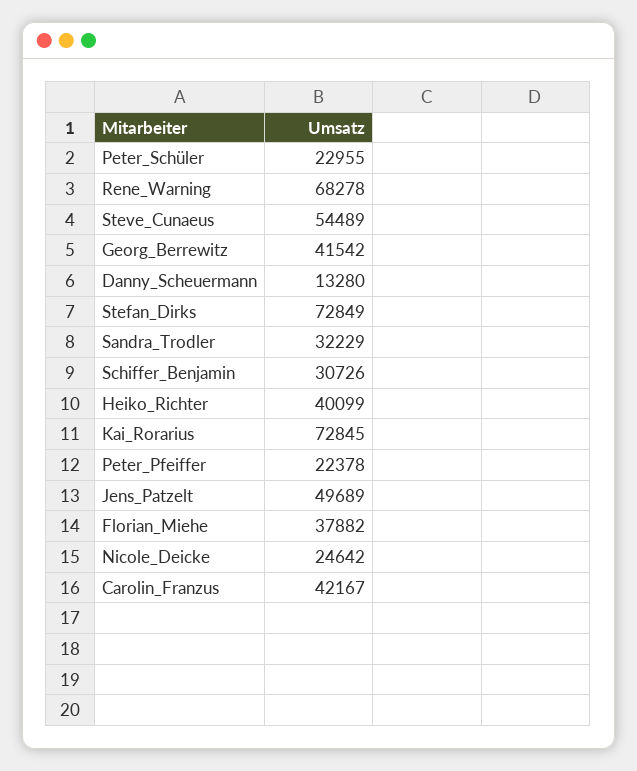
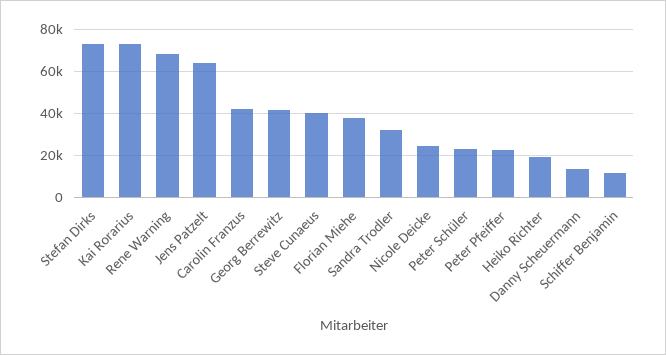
  {
    "Peter_Schüler": 22955,
    "Rene_Warning": 68278,
-   "Steve_Cunaeus": 54489,
+   "Steve_Cunaeus": 40000,
    "Georg_Berrewitz": 41542,
    "Danny_Scheuermann": 13280,
    "Stefan_Dirks": 72849,
    "Sandra_Trodler": 32229,
-   "Schiffer_Benjamin": 30726,
+   "Schiffer_Benjamin": 10000,
-   "Heiko_Richter": 40099,
+   "Heiko_Richter": 20000,
    "Kai_Rorarius": 72845,
    "Peter_Pfeiffer": 22378,
-   "Jens_Patzelt": 49689,
+   "Jens_Patzelt": 65000,
    "Florian_Miehe": 37882,
    "Nicole_Deicke": 24642,
    "Carolin_Franzus": 42167
  }

